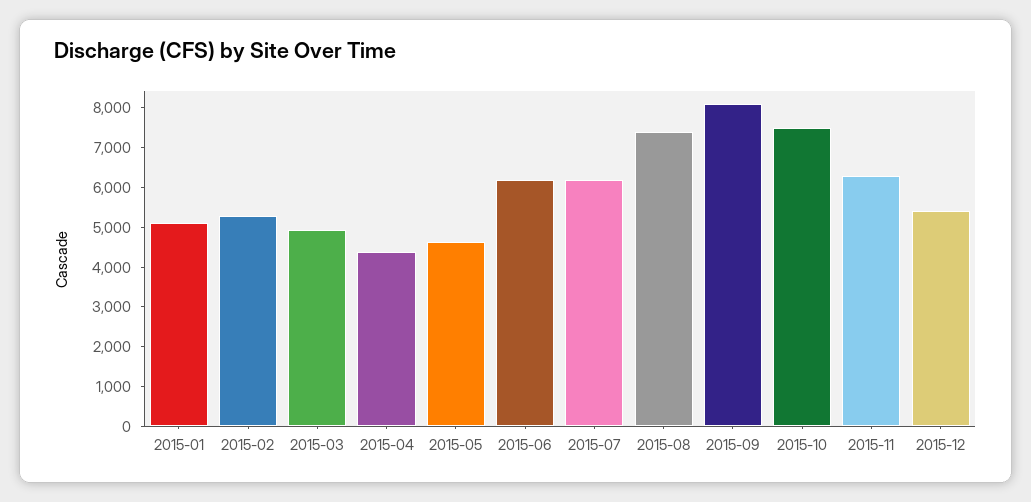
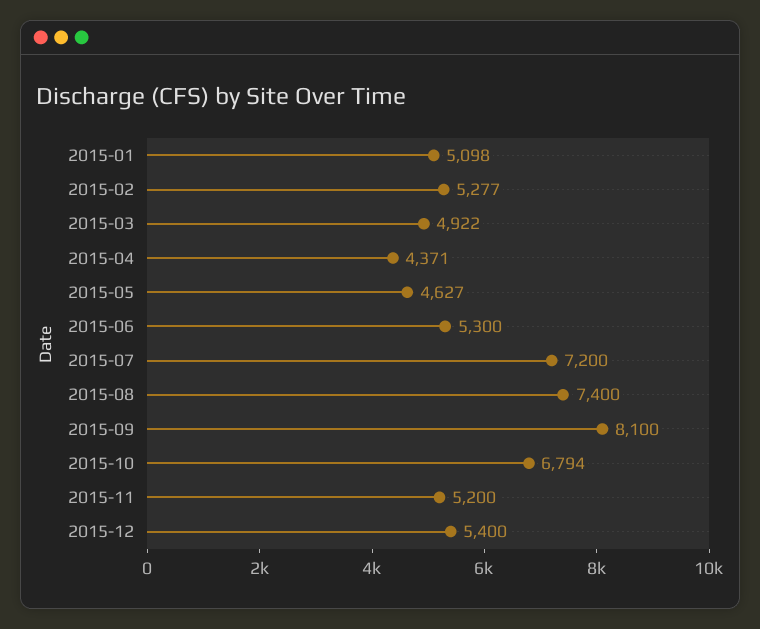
  {
    "2015-01": 5098,
    "2015-02": 5277,
    "2015-03": 4922,
    "2015-04": 4371,
    "2015-05": 4627,
-   "2015-06": 6250,
+   "2015-06": 5300,
-   "2015-07": 6250,
+   "2015-07": 7200,
    "2015-08": 7400,
    "2015-09": 8100,
-   "2015-10": 7500,
+   "2015-10": 6794,
-   "2015-11": 6250,
+   "2015-11": 5200,
    "2015-12": 5400
  }

